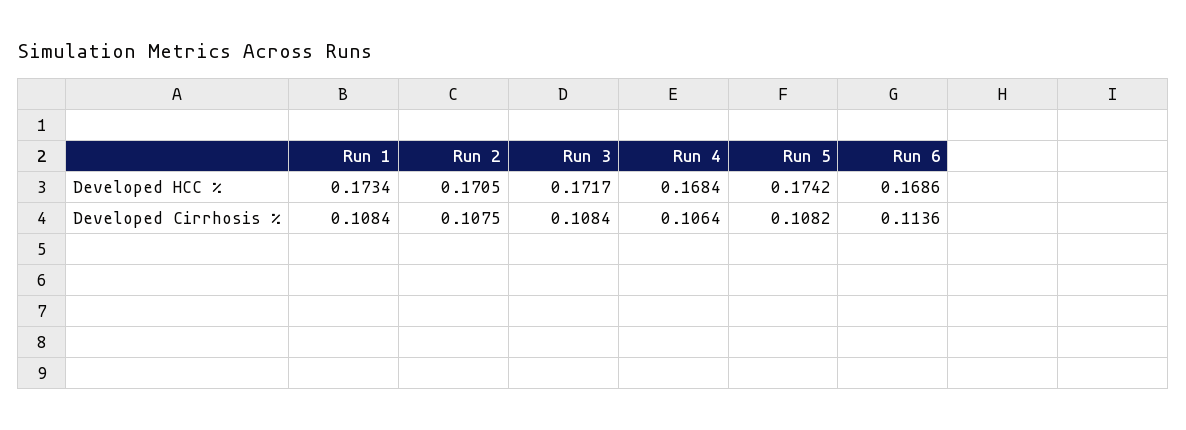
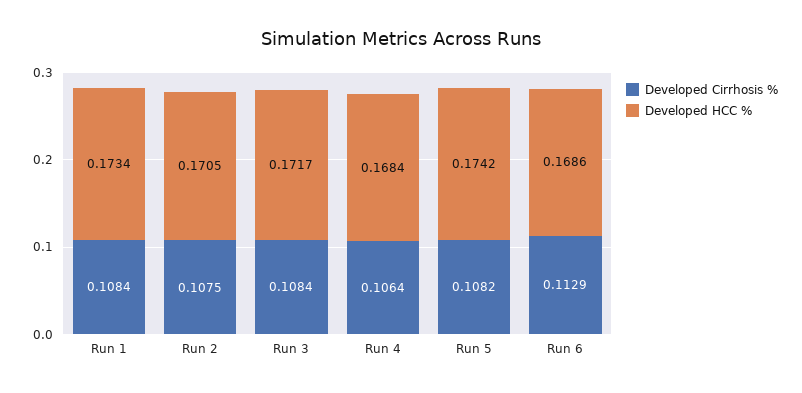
  {
    "Developed HCC %": {
      "Run 1": 0.1734,
      "Run 2": 0.1705,
      "Run 3": 0.1717,
      "Run 4": 0.1684,
      "Run 5": 0.1742,
      "Run 6": 0.1686
    },
    "Developed Cirrhosis %": {
      "Run 1": 0.1084,
      "Run 2": 0.1075,
      "Run 3": 0.1084,
      "Run 4": 0.1064,
      "Run 5": 0.1082,
-     "Run 6": 0.1136
+     "Run 6": 0.1129
    }
  }

